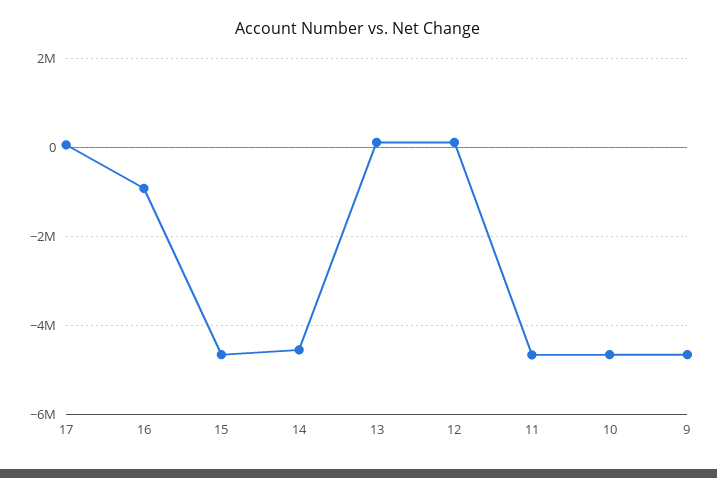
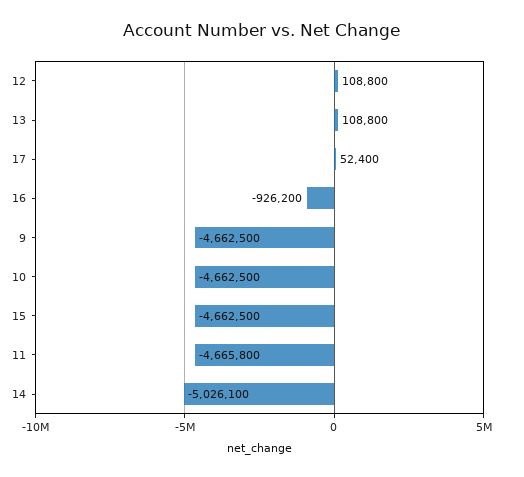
  {
    "17": 52400,
    "16": -926200,
    "15": -4662500,
-   "14": -4600000,
+   "14": -5026100,
    "13": 108800,
    "12": 108800,
    "11": -4665800,
    "10": -4662500,
    "9": -4662500
  }

